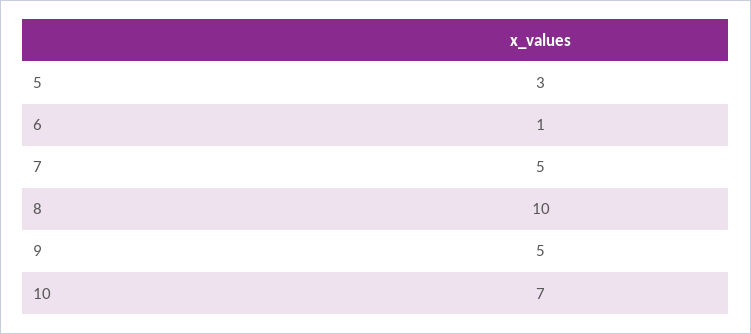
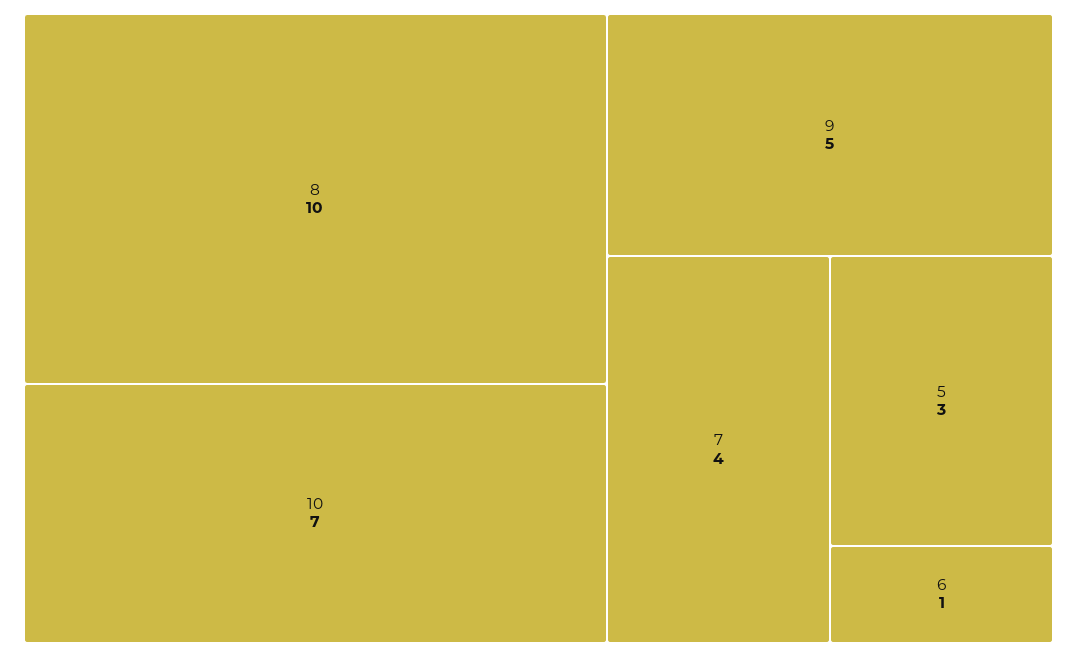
  {
    "5": 3,
    "6": 1,
-   "7": 5,
+   "7": 4,
    "8": 10,
    "9": 5,
    "10": 7
  }

